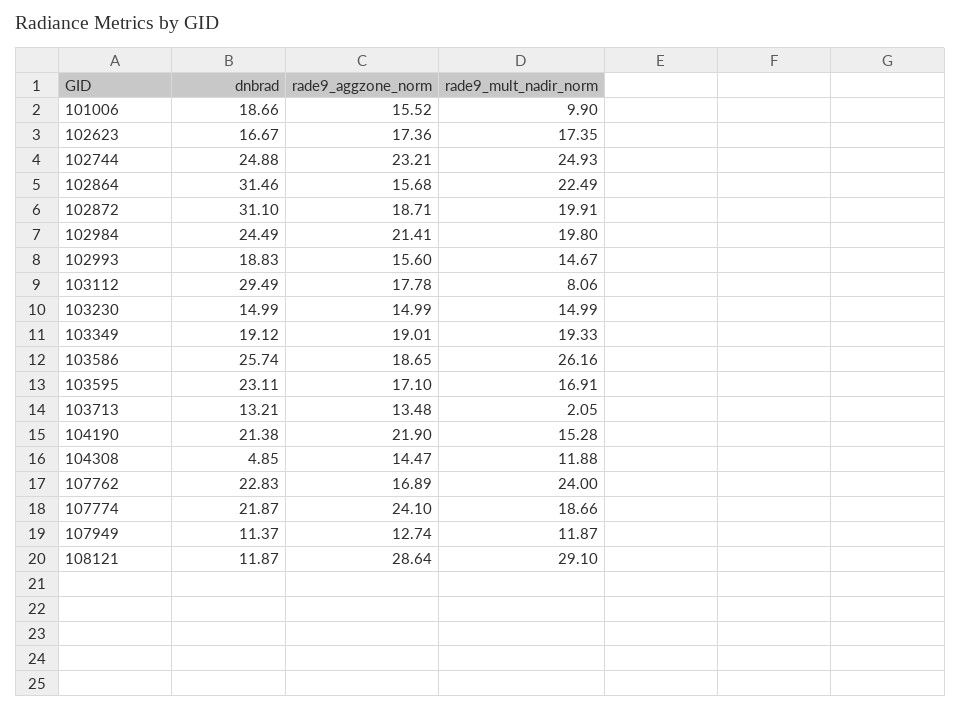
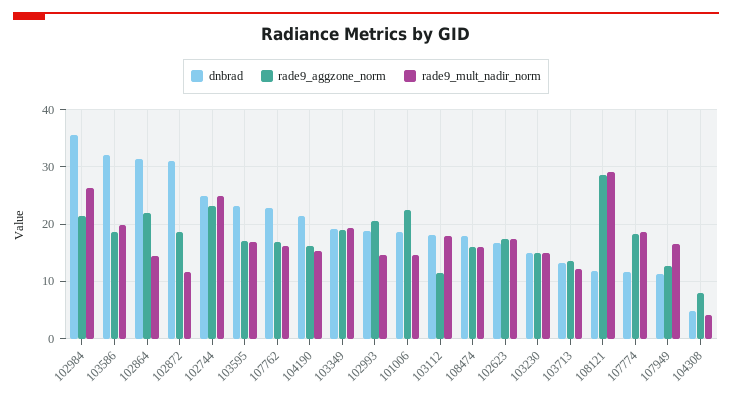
  {
    "dnbrad": {
      "101006": 18.66,
      "102623": 16.67,
      "102744": 24.88,
      "102864": 31.46,
      "102872": 31.1,
-     "102984": 24.49,
+     "102984": 36,
      "102993": 18.83,
-     "103112": 29.49,
+     "103112": 18,
      "103230": 14.99,
      "103349": 19.12,
-     "103586": 25.74,
+     "103586": 32,
      "103595": 23.11,
      "103713": 13.21,
      "104190": 21.38,
      "104308": 4.85,
      "107762": 22.83,
-     "107774": 21.87,
+     "107774": 12,
      "107949": 11.37,
-     "108121": 11.87
+     "108121": 11.87,
+     "108474": 18
    },
    "rade9_aggzone_norm": {
-     "101006": 15.52,
+     "101006": 22,
      "102623": 17.36,
      "102744": 23.21,
-     "102864": 15.68,
+     "102864": 22,
      "102872": 18.71,
      "102984": 21.41,
-     "102993": 15.6,
+     "102993": 20,
-     "103112": 17.78,
+     "103112": 12,
      "103230": 14.99,
      "103349": 19.01,
      "103586": 18.65,
      "103595": 17.1,
      "103713": 13.48,
-     "104190": 21.9,
+     "104190": 16,
-     "104308": 14.47,
+     "104308": 8,
      "107762": 16.89,
-     "107774": 24.1,
+     "107774": 18,
      "107949": 12.74,
-     "108121": 28.64
+     "108121": 28.64,
+     "108474": 16
    },
    "rade9_mult_nadir_norm": {
-     "101006": 9.9,
+     "101006": 14,
      "102623": 17.35,
      "102744": 24.93,
-     "102864": 22.49,
+     "102864": 14,
-     "102872": 19.91,
+     "102872": 12,
-     "102984": 19.8,
+     "102984": 26,
      "102993": 14.67,
-     "103112": 8.06,
+     "103112": 18,
      "103230": 14.99,
      "103349": 19.33,
-     "103586": 26.16,
+     "103586": 20,
      "103595": 16.91,
-     "103713": 2.05,
+     "103713": 12,
      "104190": 15.28,
-     "104308": 11.88,
+     "104308": 4,
-     "107762": 24,
+     "107762": 16,
      "107774": 18.66,
-     "107949": 11.87,
+     "107949": 16,
-     "108121": 29.1
+     "108121": 29.1,
+     "108474": 16
    }
  }

